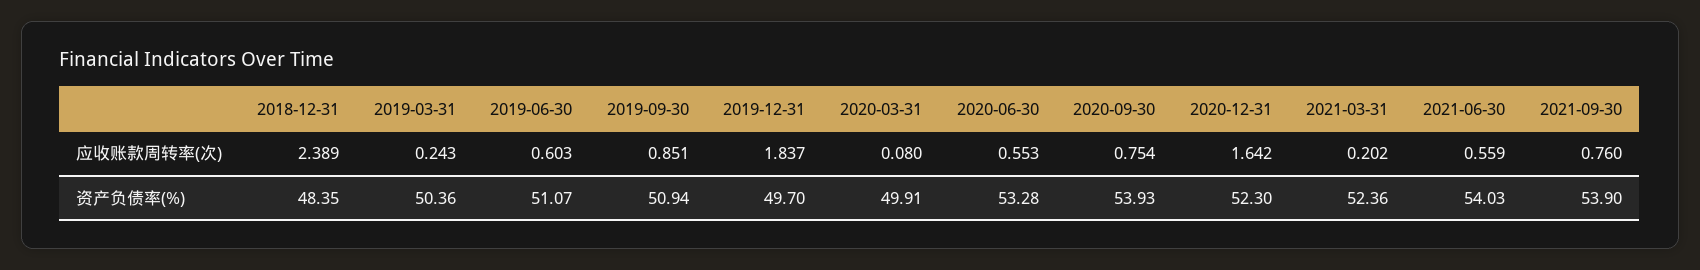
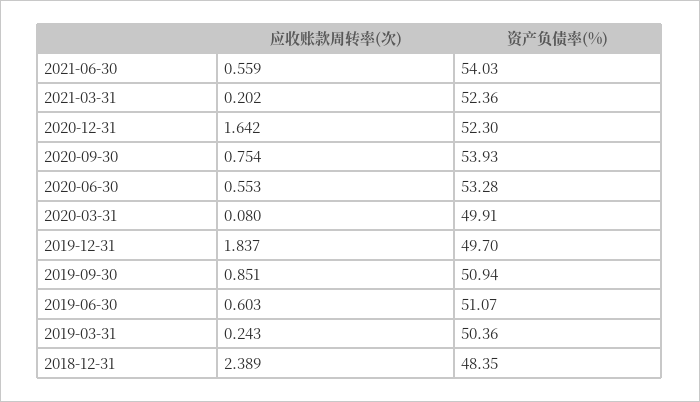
  {
    "2018-12-31": {
      "应收账款周转率(次)": 2.389,
      "资产负债率(%)": 48.35
    },
    "2019-03-31": {
      "应收账款周转率(次)": 0.243,
      "资产负债率(%)": 50.36
    },
    "2019-06-30": {
      "应收账款周转率(次)": 0.603,
      "资产负债率(%)": 51.07
    },
    "2019-09-30": {
      "应收账款周转率(次)": 0.851,
      "资产负债率(%)": 50.94
    },
    "2019-12-31": {
      "应收账款周转率(次)": 1.837,
      "资产负债率(%)": 49.7
    },
    "2020-03-31": {
      "应收账款周转率(次)": 0.08,
      "资产负债率(%)": 49.91
    },
    "2020-06-30": {
      "应收账款周转率(次)": 0.553,
      "资产负债率(%)": 53.28
    },
    "2020-09-30": {
      "应收账款周转率(次)": 0.754,
      "资产负债率(%)": 53.93
    },
    "2020-12-31": {
      "应收账款周转率(次)": 1.642,
      "资产负债率(%)": 52.3
    },
    "2021-03-31": {
      "应收账款周转率(次)": 0.202,
      "资产负债率(%)": 52.36
    },
    "2021-06-30": {
      "应收账款周转率(次)": 0.559,
      "资产负债率(%)": 54.03
-   },
+   }
-   "2021-09-30": {
-     "应收账款周转率(次)": 0.76,
-     "资产负债率(%)": 53.9
-   }
  }

